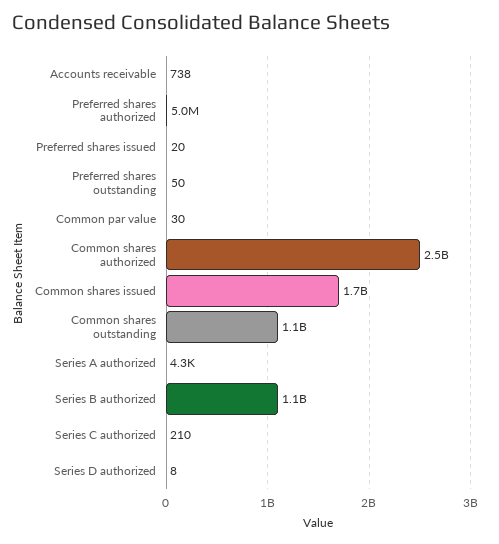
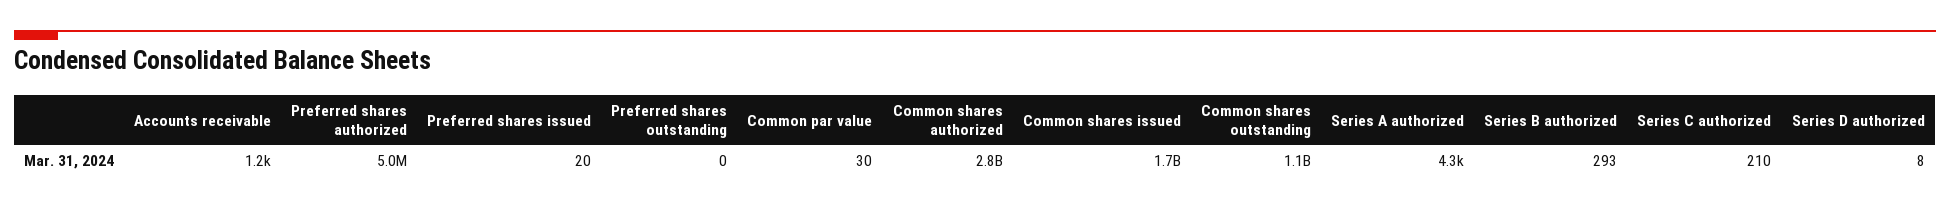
  {
-   "Accounts receivable": 738,
+   "Accounts receivable": 1200,
    "Preferred shares authorized": 5000000,
    "Preferred shares issued": 20,
-   "Preferred shares outstanding": 50,
+   "Preferred shares outstanding": 0,
    "Common par value": 30,
-   "Common shares authorized": 2500000000,
+   "Common shares authorized": 2800000000,
    "Common shares issued": 1700000000,
    "Common shares outstanding": 1100000000,
    "Series A authorized": 4300,
-   "Series B authorized": 1100000000,
+   "Series B authorized": 293,
    "Series C authorized": 210,
    "Series D authorized": 8
  }

